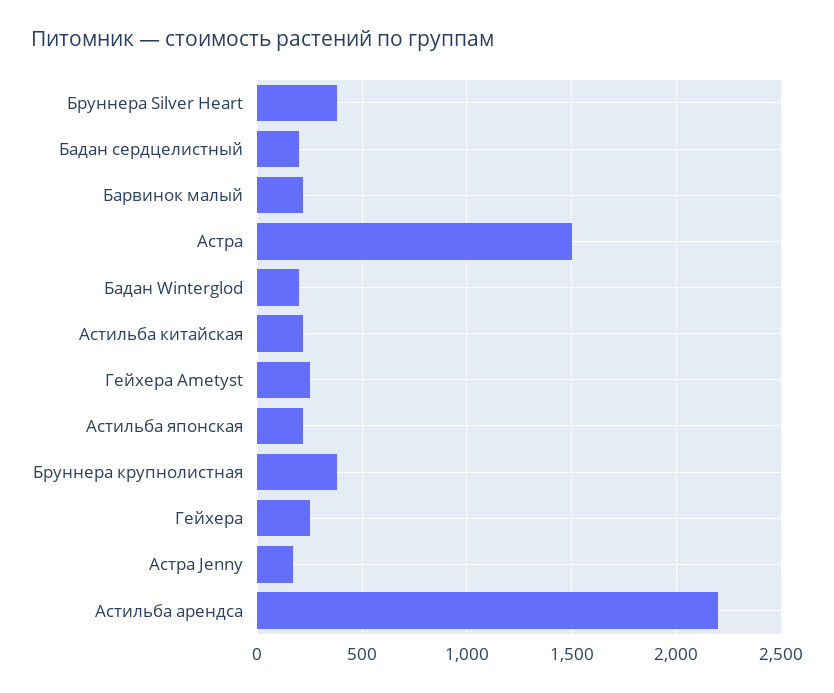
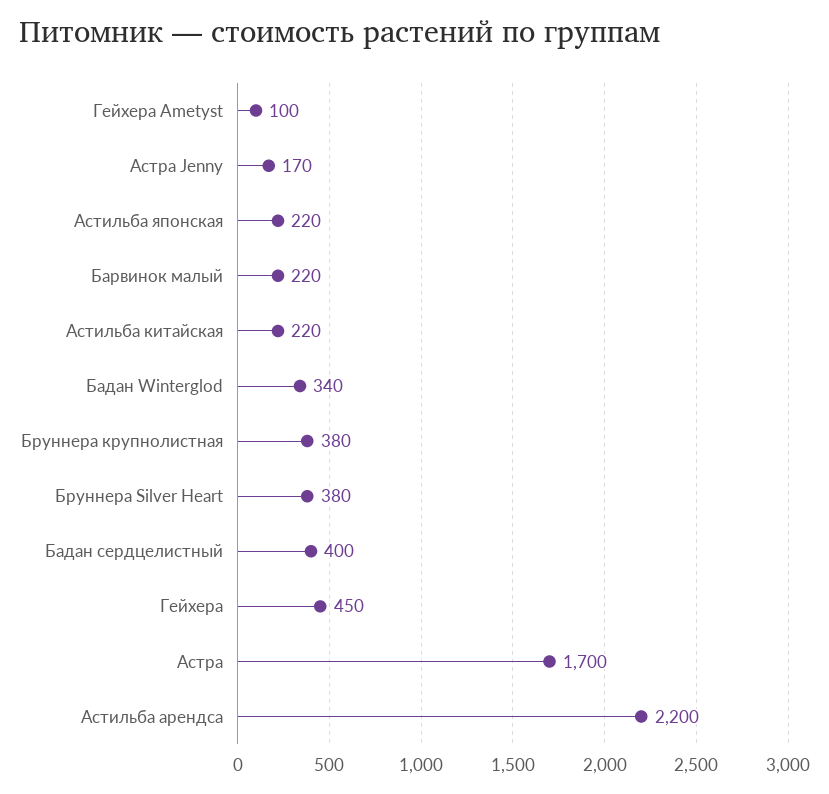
  {
    "Бруннера Silver Heart": 380,
-   "Бадан сердцелистный": 200,
+   "Бадан сердцелистный": 400,
    "Барвинок малый": 220,
-   "Астра": 1500,
+   "Астра": 1700,
-   "Бадан Winterglod": 200,
+   "Бадан Winterglod": 340,
    "Астильба китайская": 220,
-   "Гейхера Ametyst": 250,
+   "Гейхера Ametyst": 100,
    "Астильба японская": 220,
    "Бруннера крупнолистная": 380,
-   "Гейхера": 250,
+   "Гейхера": 450,
    "Астра Jenny": 170,
    "Астильба арендса": 2200
  }

